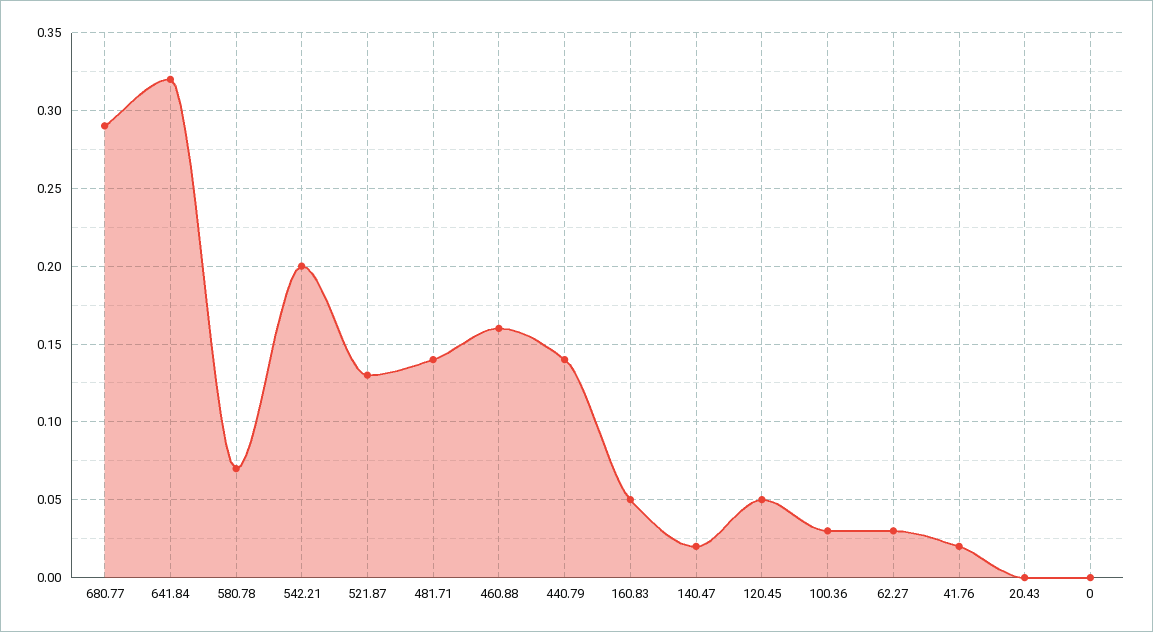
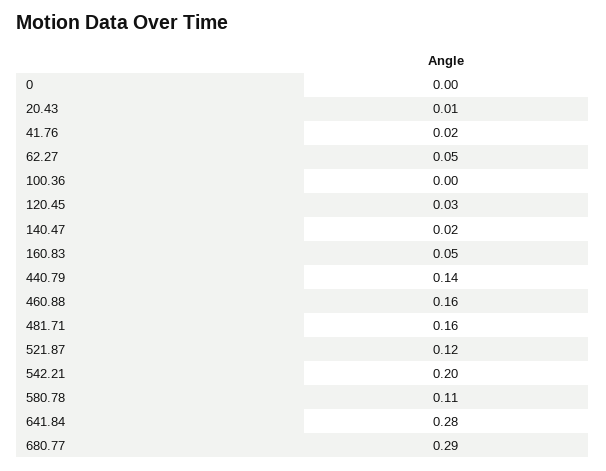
  {
    "680.77": 0.29,
-   "641.84": 0.32,
+   "641.84": 0.28,
-   "580.78": 0.07,
+   "580.78": 0.11,
    "542.21": 0.2,
-   "521.87": 0.13,
+   "521.87": 0.12,
-   "481.71": 0.14,
+   "481.71": 0.16,
    "460.88": 0.16,
    "440.79": 0.14,
    "160.83": 0.05,
    "140.47": 0.02,
-   "120.45": 0.05,
+   "120.45": 0.03,
-   "100.36": 0.03,
+   "100.36": 0,
-   "62.27": 0.03,
+   "62.27": 0.05,
    "41.76": 0.02,
-   "20.43": 0,
+   "20.43": 0.01,
    "0": 0
  }

